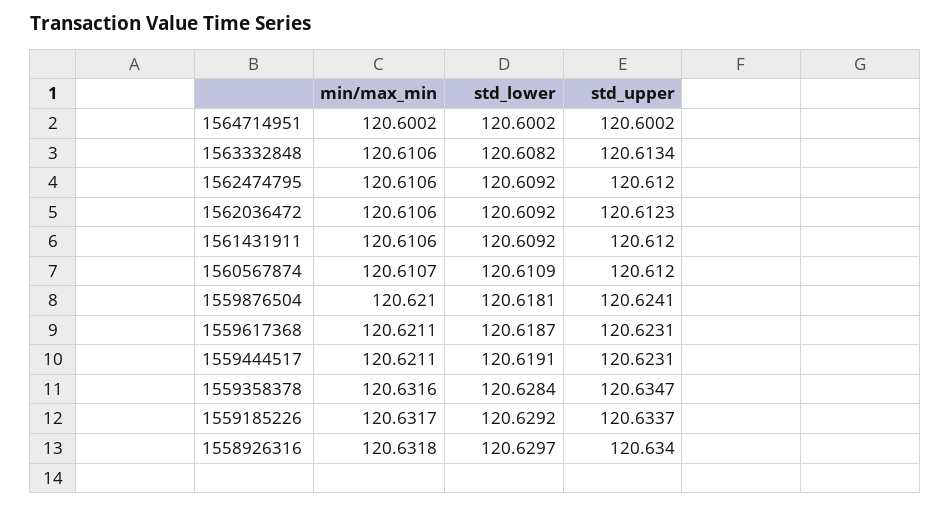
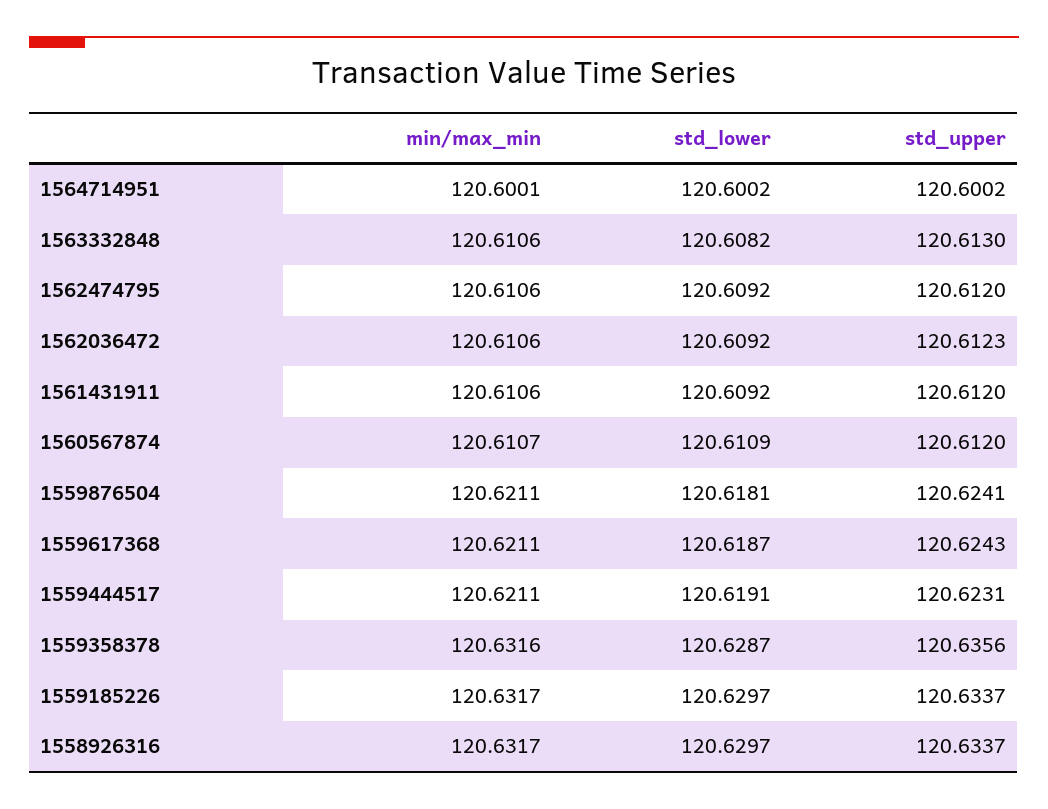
  {
    "min/max_min": {
-     "1564714951": 120.6002,
+     "1564714951": 120.6001,
      "1563332848": 120.6106,
      "1562474795": 120.6106,
      "1562036472": 120.6106,
      "1561431911": 120.6106,
      "1560567874": 120.6107,
-     "1559876504": 120.621,
+     "1559876504": 120.6211,
      "1559617368": 120.6211,
      "1559444517": 120.6211,
      "1559358378": 120.6316,
      "1559185226": 120.6317,
-     "1558926316": 120.6318
+     "1558926316": 120.6317
    },
    "std_lower": {
      "1564714951": 120.6002,
      "1563332848": 120.6082,
      "1562474795": 120.6092,
      "1562036472": 120.6092,
      "1561431911": 120.6092,
      "1560567874": 120.6109,
      "1559876504": 120.6181,
      "1559617368": 120.6187,
      "1559444517": 120.6191,
-     "1559358378": 120.6284,
+     "1559358378": 120.6287,
-     "1559185226": 120.6292,
+     "1559185226": 120.6297,
      "1558926316": 120.6297
    },
    "std_upper": {
      "1564714951": 120.6002,
-     "1563332848": 120.6134,
+     "1563332848": 120.613,
      "1562474795": 120.612,
      "1562036472": 120.6123,
      "1561431911": 120.612,
      "1560567874": 120.612,
      "1559876504": 120.6241,
-     "1559617368": 120.6231,
+     "1559617368": 120.6243,
      "1559444517": 120.6231,
-     "1559358378": 120.6347,
+     "1559358378": 120.6356,
      "1559185226": 120.6337,
-     "1558926316": 120.634
+     "1558926316": 120.6337
    }
  }

